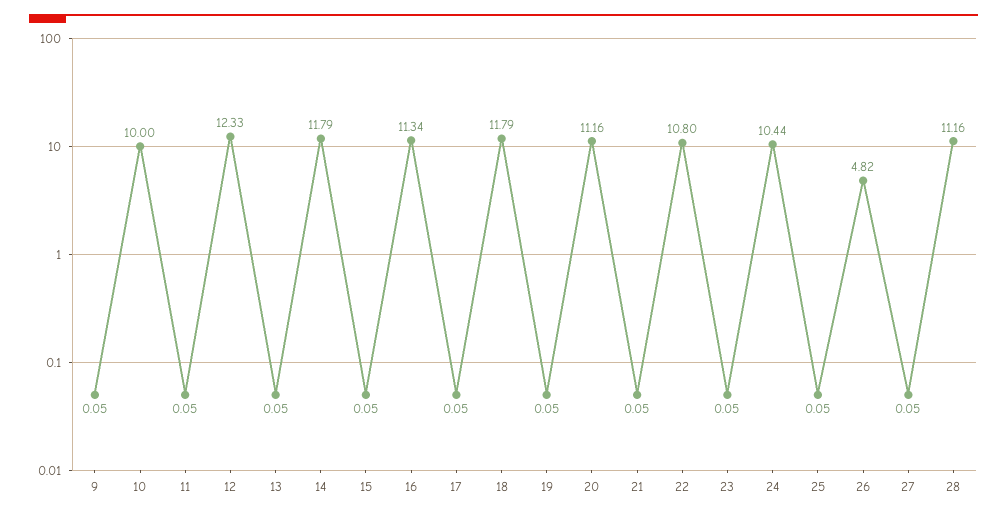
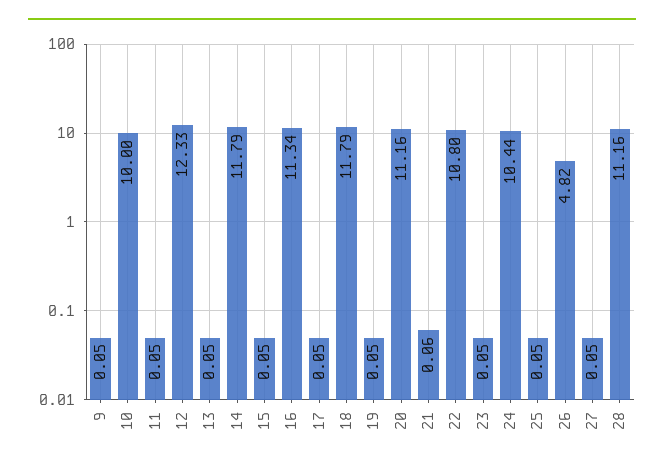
  {
    "9": 0.05,
    "10": 10,
    "11": 0.05,
    "12": 12.33,
    "13": 0.05,
    "14": 11.79,
    "15": 0.05,
    "16": 11.34,
    "17": 0.05,
    "18": 11.79,
    "19": 0.05,
    "20": 11.16,
-   "21": 0.05,
+   "21": 0.06,
    "22": 10.8,
    "23": 0.05,
    "24": 10.44,
    "25": 0.05,
    "26": 4.82,
    "27": 0.05,
    "28": 11.16
  }

